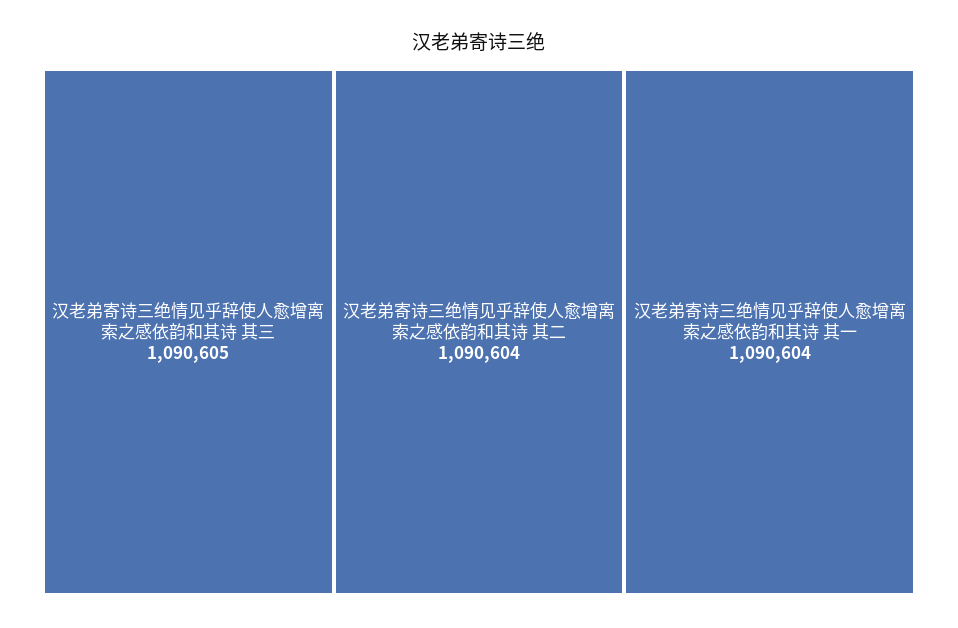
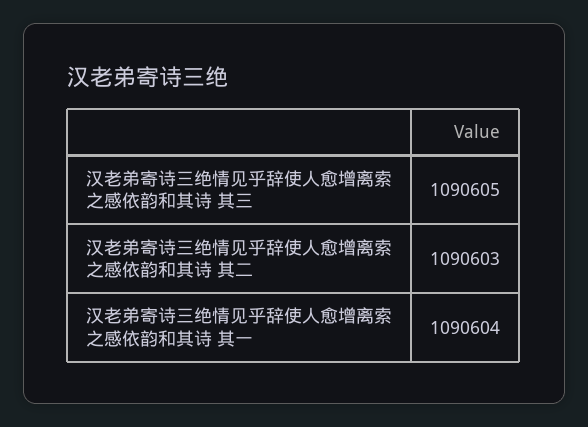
  {
    "汉老弟寄诗三绝情见乎辞使人愈增离索之感依韵和其诗 其三": 1090605,
-   "汉老弟寄诗三绝情见乎辞使人愈增离索之感依韵和其诗 其二": 1090604,
+   "汉老弟寄诗三绝情见乎辞使人愈增离索之感依韵和其诗 其二": 1090603,
    "汉老弟寄诗三绝情见乎辞使人愈增离索之感依韵和其诗 其一": 1090604
  }

